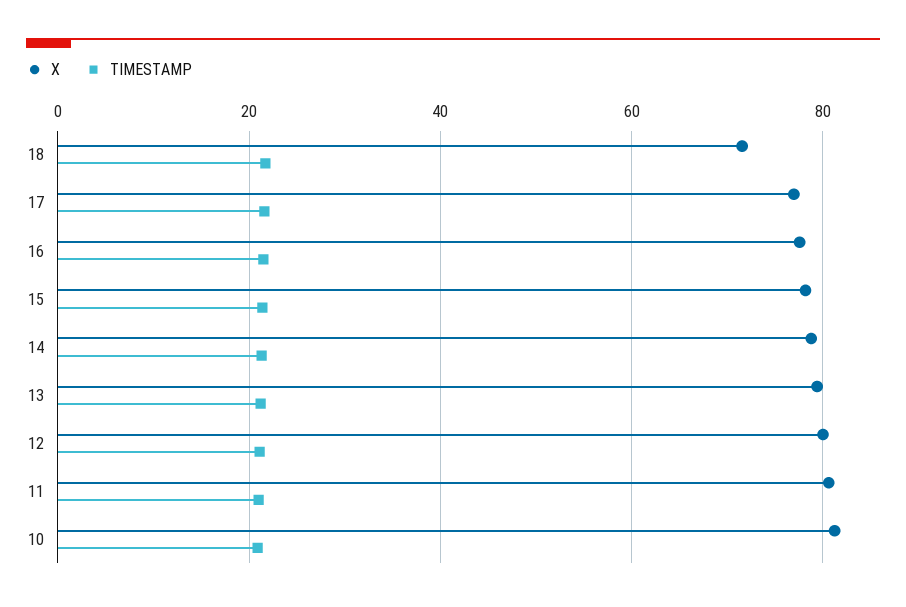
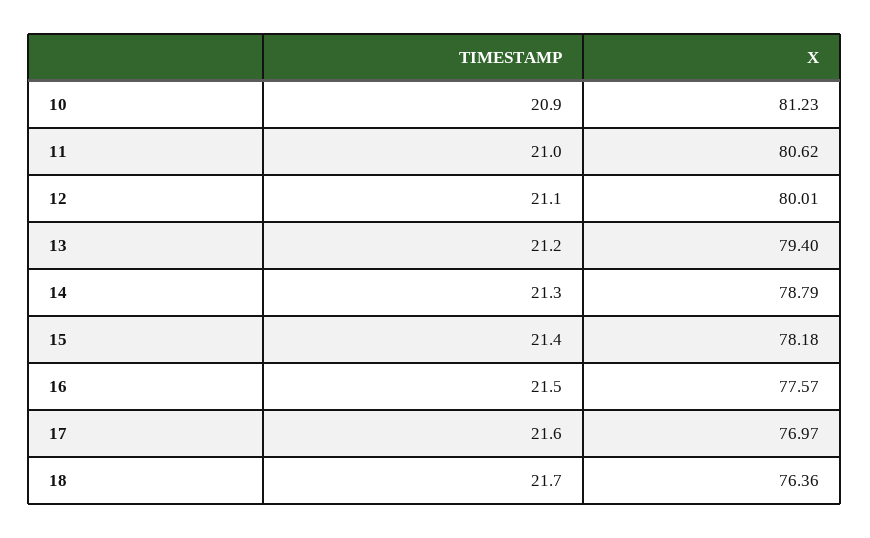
  {
    "X": {
-     "18": 72,
+     "18": 76.36,
      "17": 76.97,
      "16": 77.57,
      "15": 78.18,
      "14": 78.79,
      "13": 79.4,
      "12": 80.01,
      "11": 80.62,
      "10": 81.23
    },
    "TIMESTAMP": {
      "18": 21.7,
      "17": 21.6,
      "16": 21.5,
      "15": 21.4,
      "14": 21.3,
      "13": 21.2,
      "12": 21.1,
      "11": 21,
      "10": 20.9
    }
  }

